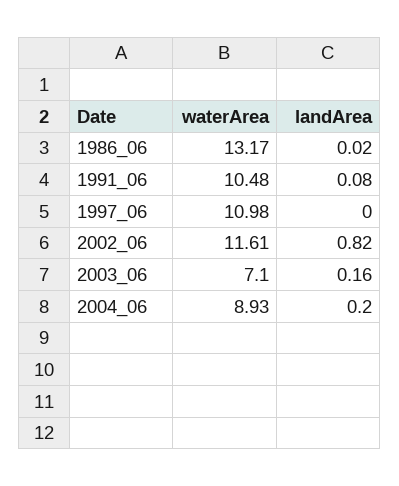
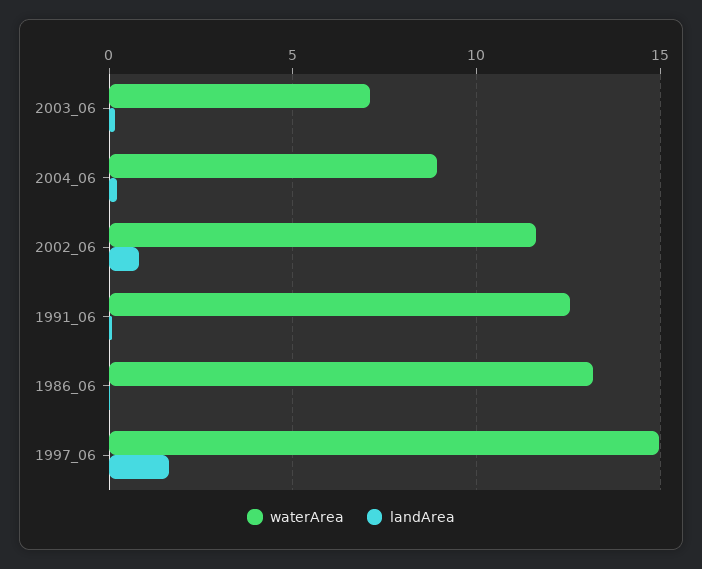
  {
    "waterArea": {
      "1986_06": 13.17,
-     "1991_06": 10.48,
+     "1991_06": 12.5,
-     "1997_06": 10.98,
+     "1997_06": 15,
      "2002_06": 11.61,
      "2003_06": 7.1,
      "2004_06": 8.93
    },
    "landArea": {
      "1986_06": 0.02,
      "1991_06": 0.08,
-     "1997_06": 0,
+     "1997_06": 1.5,
      "2002_06": 0.82,
      "2003_06": 0.16,
      "2004_06": 0.2
    }
  }

